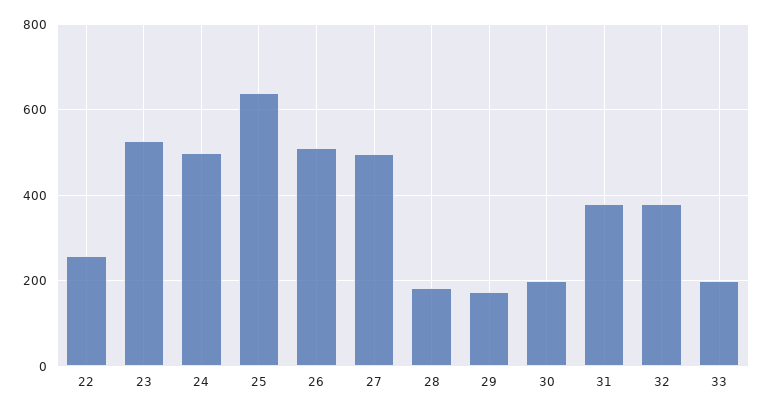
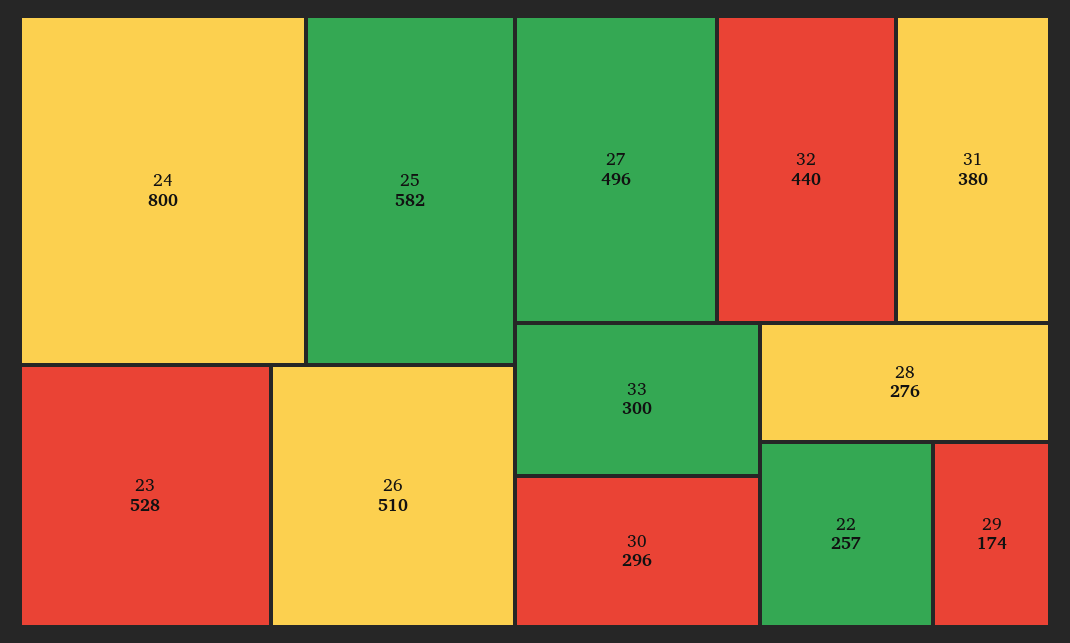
  {
    "22": 257,
    "23": 528,
-   "24": 500,
+   "24": 800,
-   "25": 640,
+   "25": 582,
    "26": 510,
    "27": 496,
-   "28": 180,
+   "28": 276,
    "29": 174,
-   "30": 200,
+   "30": 296,
    "31": 380,
-   "32": 380,
+   "32": 440,
-   "33": 200
+   "33": 300
  }

